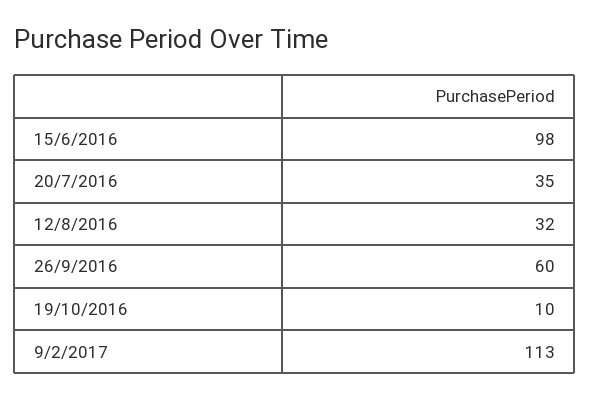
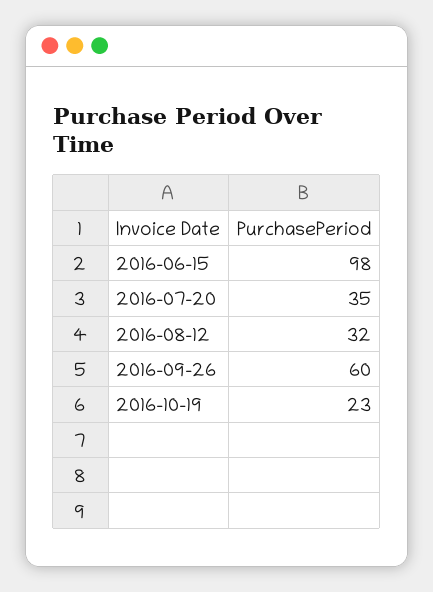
  {
    "15/6/2016": 98,
    "20/7/2016": 35,
    "12/8/2016": 32,
    "26/9/2016": 60,
-   "19/10/2016": 10,
+   "19/10/2016": 23
-   "9/2/2017": 113
  }

